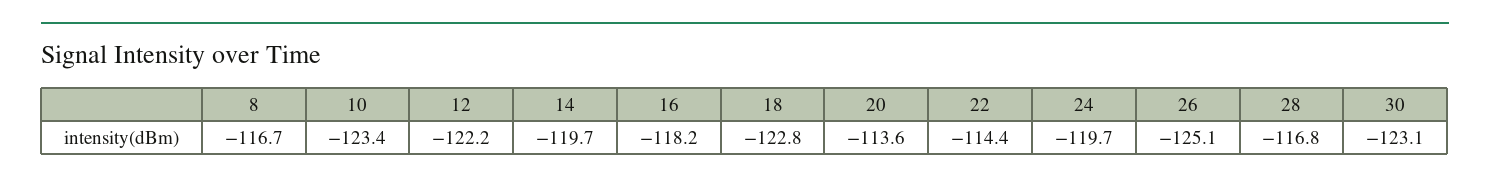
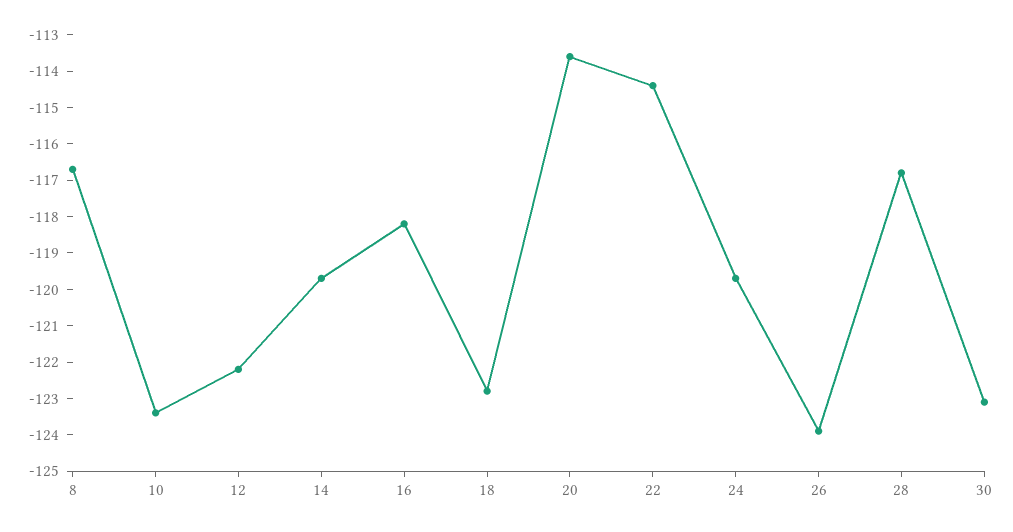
  {
    "8": -116.7,
    "10": -123.4,
    "12": -122.2,
    "14": -119.7,
    "16": -118.2,
    "18": -122.8,
    "20": -113.6,
    "22": -114.4,
    "24": -119.7,
-   "26": -125.1,
+   "26": -124,
    "28": -116.8,
    "30": -123.1
  }

